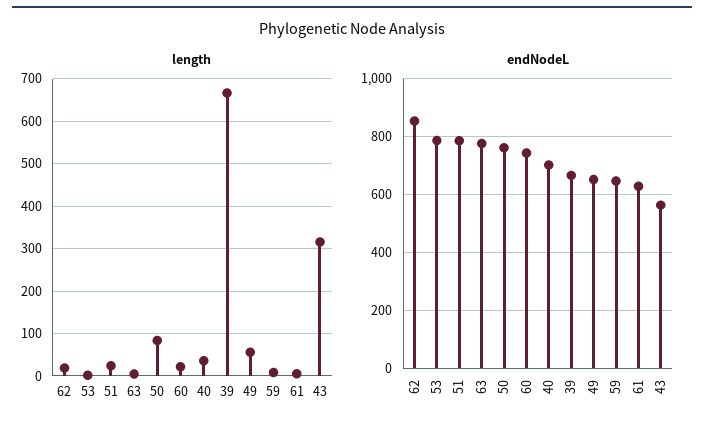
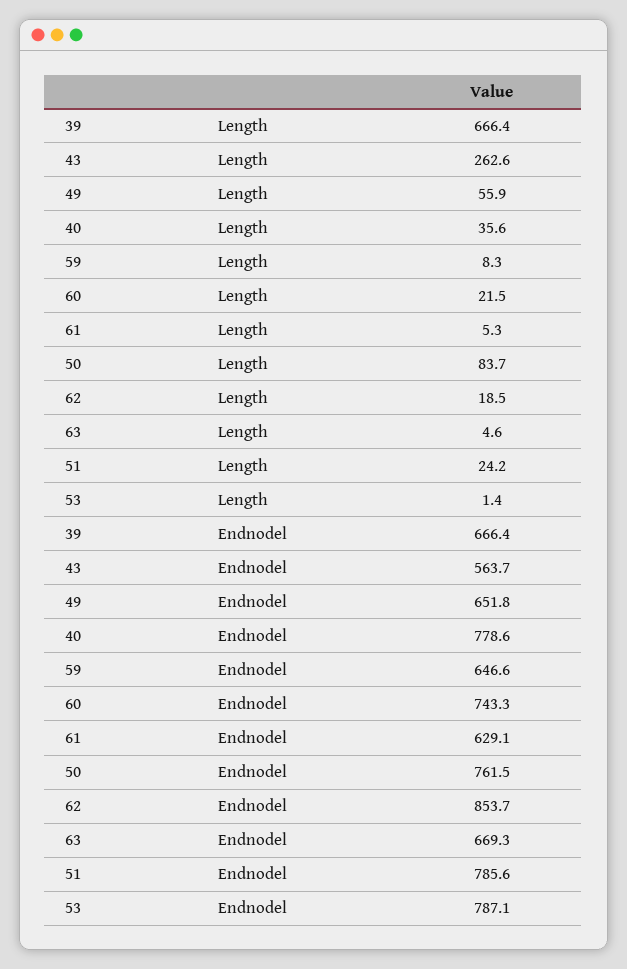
  {
    "length": {
      "62": 18.5,
      "53": 1.4,
      "51": 24.2,
      "63": 4.6,
      "50": 83.7,
      "60": 21.5,
      "40": 35.6,
      "39": 666.4,
      "49": 55.9,
      "59": 8.3,
      "61": 5.3,
-     "43": 320
+     "43": 262.6
    },
    "endNodeL": {
      "62": 853.7,
      "53": 787.1,
      "51": 785.6,
-     "63": 775,
+     "63": 669.3,
      "50": 761.5,
      "60": 743.3,
-     "40": 700,
+     "40": 778.6,
      "39": 666.4,
      "49": 651.8,
      "59": 646.6,
      "61": 629.1,
      "43": 563.7
    }
  }

